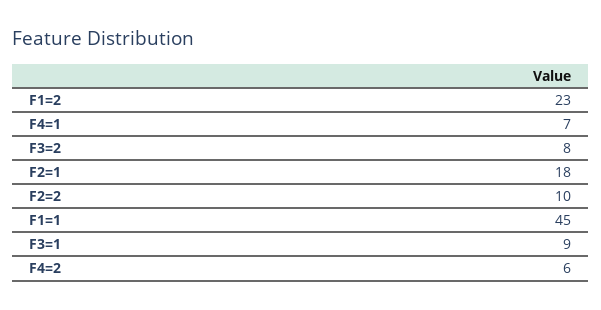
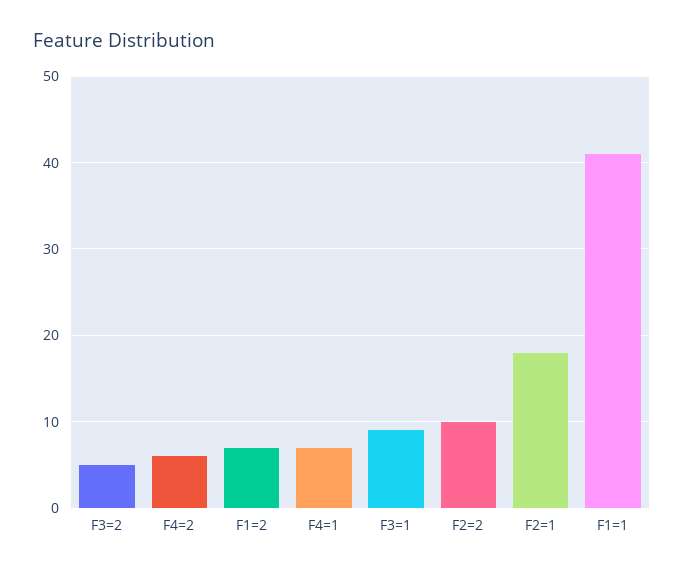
  {
-   "F1=2": 23,
+   "F1=2": 7,
    "F4=1": 7,
-   "F3=2": 8,
+   "F3=2": 5,
    "F2=1": 18,
    "F2=2": 10,
-   "F1=1": 45,
+   "F1=1": 41,
    "F3=1": 9,
    "F4=2": 6
  }

